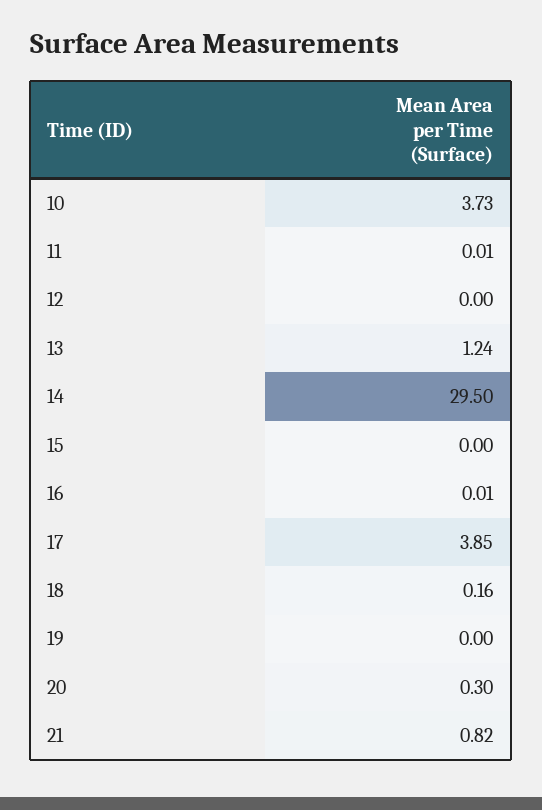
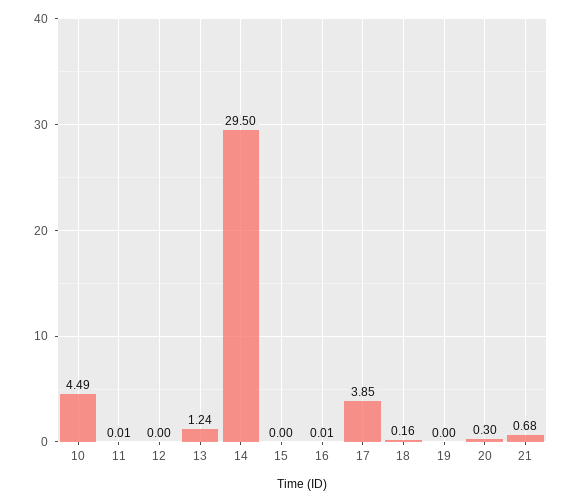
  {
-   "10": 3.73,
+   "10": 4.49,
    "11": 0.01,
    "12": 0,
    "13": 1.24,
    "14": 29.5,
    "15": 0,
    "16": 0.01,
    "17": 3.85,
    "18": 0.16,
    "19": 0,
    "20": 0.3,
-   "21": 0.82
+   "21": 0.68
  }

